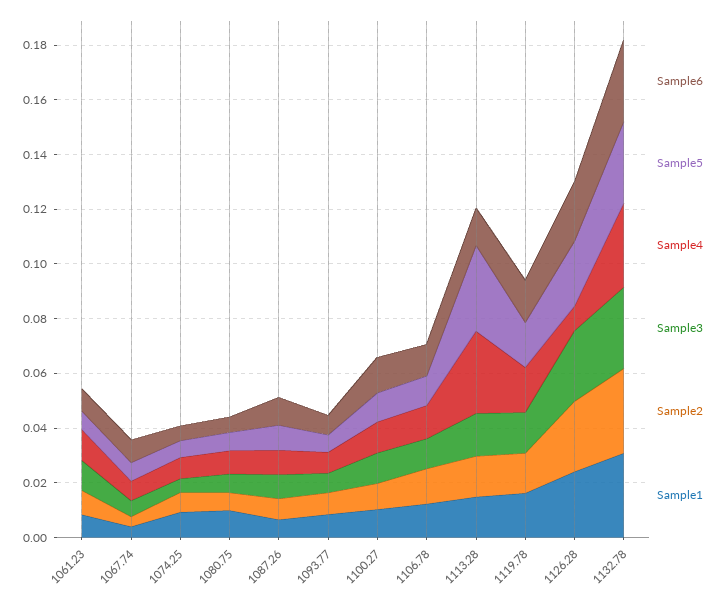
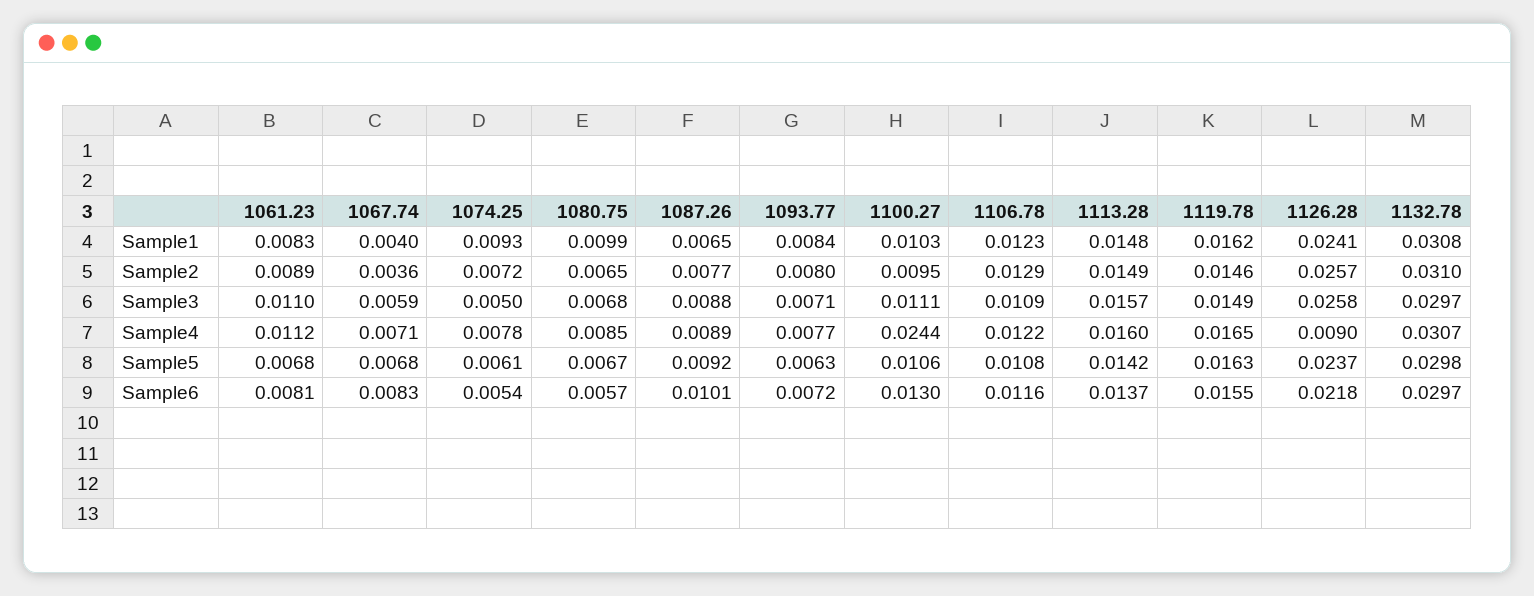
  {
    "Sample6": {
      "1061.23": 0.0081,
      "1067.74": 0.0083,
      "1074.25": 0.0054,
      "1080.75": 0.0057,
      "1087.26": 0.0101,
      "1093.77": 0.0072,
      "1100.27": 0.013,
      "1106.78": 0.0116,
      "1113.28": 0.0137,
      "1119.78": 0.0155,
      "1126.28": 0.0218,
      "1132.78": 0.0297
    },
    "Sample5": {
      "1061.23": 0.0068,
      "1067.74": 0.0068,
      "1074.25": 0.0061,
      "1080.75": 0.0067,
      "1087.26": 0.0092,
      "1093.77": 0.0063,
      "1100.27": 0.0106,
      "1106.78": 0.0108,
-     "1113.28": 0.03,
+     "1113.28": 0.0142,
      "1119.78": 0.0163,
      "1126.28": 0.0237,
      "1132.78": 0.0298
    },
    "Sample4": {
      "1061.23": 0.0112,
      "1067.74": 0.0071,
      "1074.25": 0.0078,
      "1080.75": 0.0085,
      "1087.26": 0.0089,
      "1093.77": 0.0077,
-     "1100.27": 0.01,
+     "1100.27": 0.0244,
      "1106.78": 0.0122,
-     "1113.28": 0.03,
+     "1113.28": 0.016,
      "1119.78": 0.0165,
      "1126.28": 0.009,
      "1132.78": 0.0307
    },
    "Sample3": {
      "1061.23": 0.011,
      "1067.74": 0.0059,
      "1074.25": 0.005,
      "1080.75": 0.0068,
      "1087.26": 0.0088,
      "1093.77": 0.0071,
      "1100.27": 0.0111,
      "1106.78": 0.0109,
      "1113.28": 0.0157,
      "1119.78": 0.0149,
      "1126.28": 0.0258,
      "1132.78": 0.0297
    },
    "Sample2": {
      "1061.23": 0.0089,
      "1067.74": 0.0036,
      "1074.25": 0.0072,
      "1080.75": 0.0065,
      "1087.26": 0.0077,
      "1093.77": 0.008,
      "1100.27": 0.0095,
      "1106.78": 0.0129,
      "1113.28": 0.0149,
      "1119.78": 0.0146,
      "1126.28": 0.0257,
      "1132.78": 0.031
    },
    "Sample1": {
      "1061.23": 0.0083,
      "1067.74": 0.004,
      "1074.25": 0.0093,
      "1080.75": 0.0099,
      "1087.26": 0.0065,
      "1093.77": 0.0084,
      "1100.27": 0.0103,
      "1106.78": 0.0123,
      "1113.28": 0.0148,
      "1119.78": 0.0162,
      "1126.28": 0.0241,
      "1132.78": 0.0308
    }
  }

